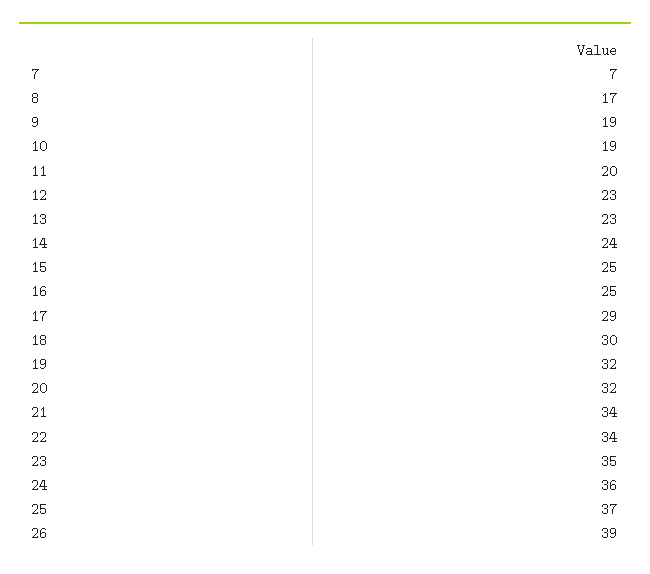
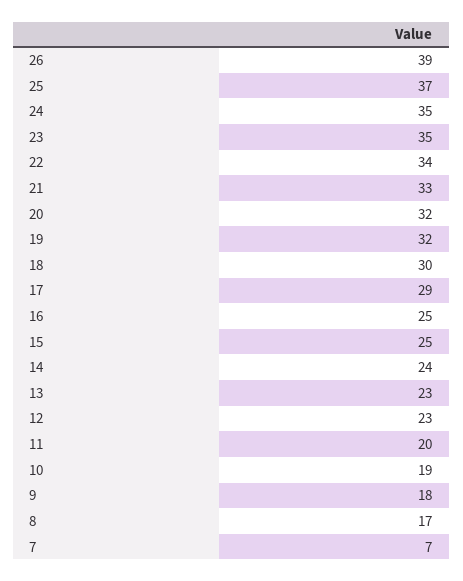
  {
    "7": 7,
    "8": 17,
-   "9": 19,
+   "9": 18,
    "10": 19,
    "11": 20,
    "12": 23,
    "13": 23,
    "14": 24,
    "15": 25,
    "16": 25,
    "17": 29,
    "18": 30,
    "19": 32,
    "20": 32,
-   "21": 34,
+   "21": 33,
    "22": 34,
    "23": 35,
-   "24": 36,
+   "24": 35,
    "25": 37,
    "26": 39
  }

